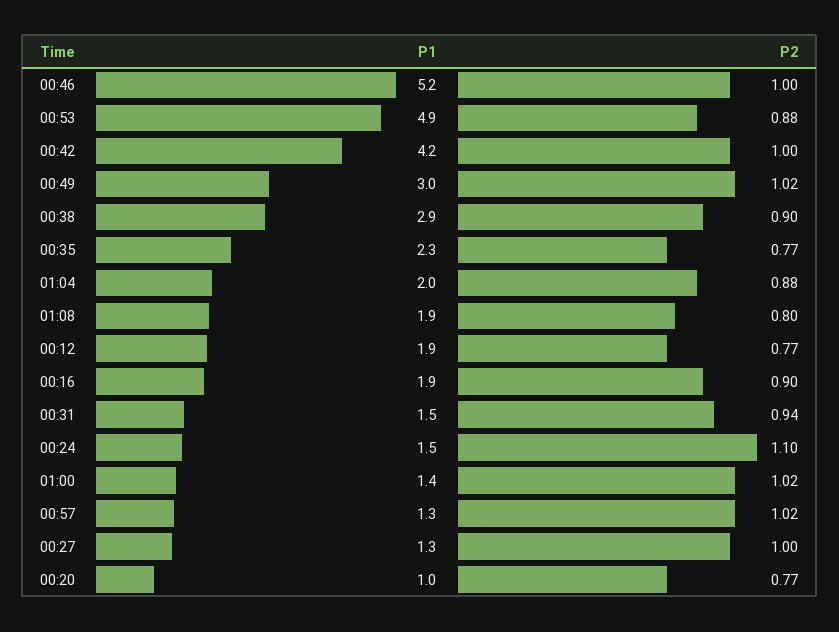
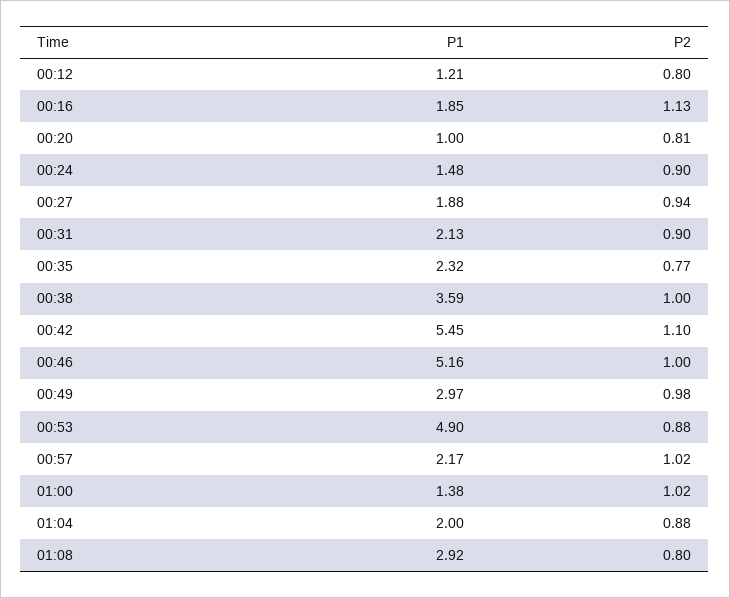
  {
    "P1": {
      "00:46": 5.16,
      "00:53": 4.9,
-     "00:42": 4.2,
+     "00:42": 5.45,
      "00:49": 2.97,
-     "00:38": 2.9,
+     "00:38": 3.59,
      "00:35": 2.32,
      "01:04": 2,
-     "01:08": 1.9,
+     "01:08": 2.92,
-     "00:12": 1.9,
+     "00:12": 1.21,
      "00:16": 1.85,
-     "00:31": 1.5,
+     "00:31": 2.13,
      "00:24": 1.48,
      "01:00": 1.38,
-     "00:57": 1.3,
+     "00:57": 2.17,
-     "00:27": 1.3,
+     "00:27": 1.88,
      "00:20": 1
    },
    "P2": {
      "00:46": 1,
      "00:53": 0.88,
-     "00:42": 1,
+     "00:42": 1.1,
-     "00:49": 1.02,
+     "00:49": 0.98,
-     "00:38": 0.9,
+     "00:38": 1,
      "00:35": 0.77,
      "01:04": 0.88,
      "01:08": 0.8,
-     "00:12": 0.77,
+     "00:12": 0.8,
-     "00:16": 0.9,
+     "00:16": 1.13,
-     "00:31": 0.94,
+     "00:31": 0.9,
-     "00:24": 1.1,
+     "00:24": 0.9,
      "01:00": 1.02,
      "00:57": 1.02,
-     "00:27": 1,
+     "00:27": 0.94,
-     "00:20": 0.77
+     "00:20": 0.81
    }
  }

